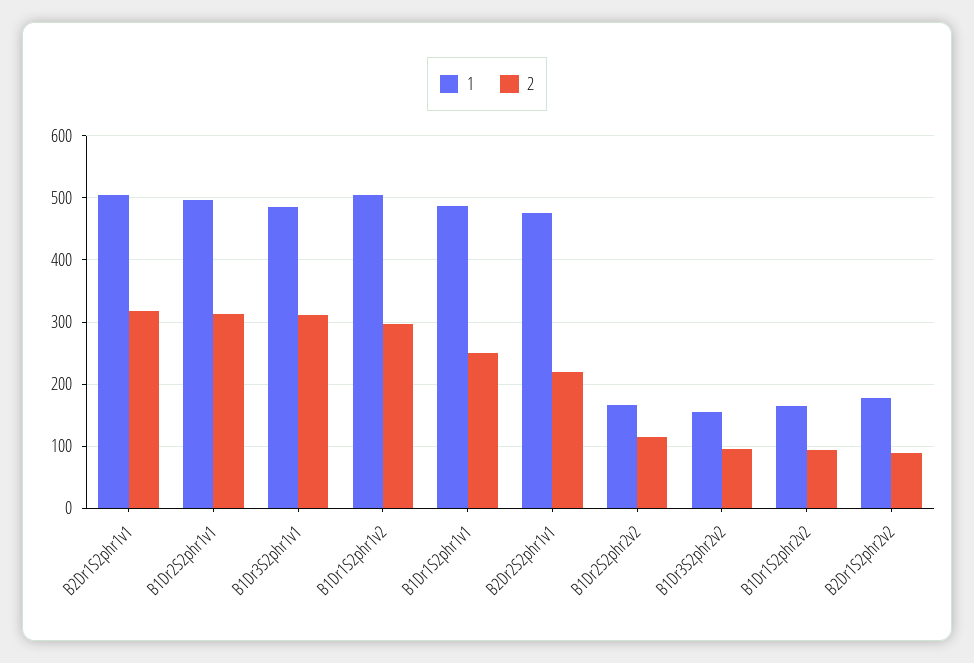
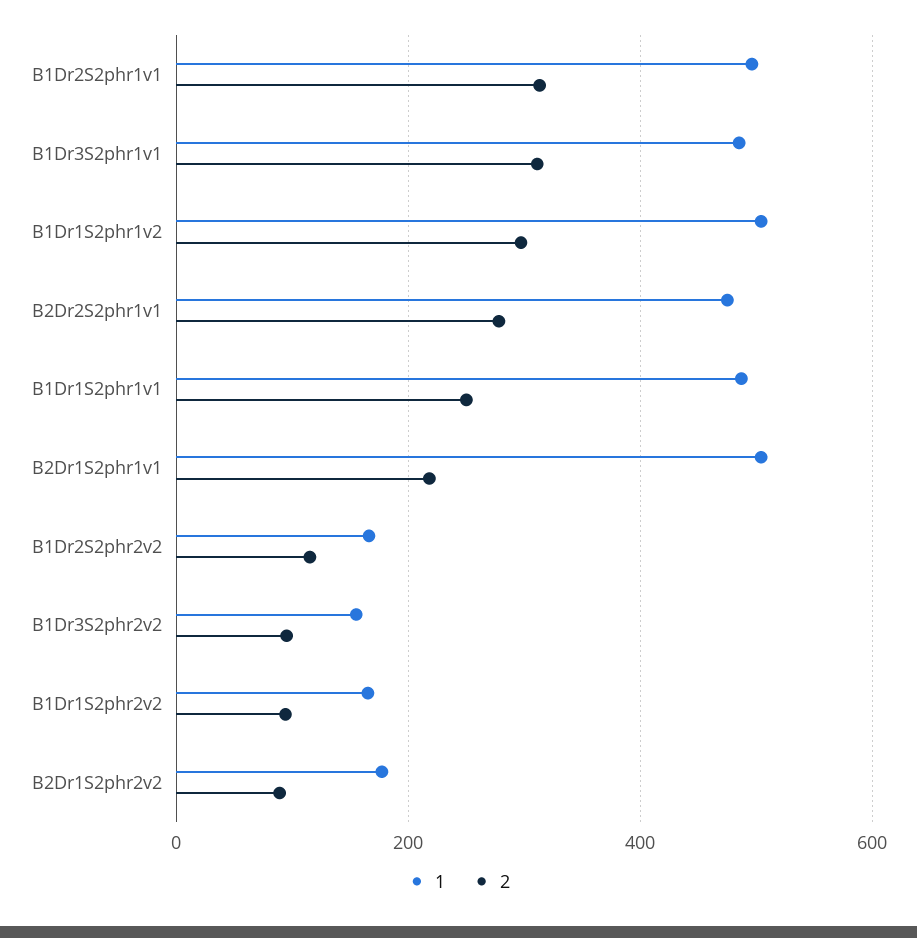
  {
    "1": {
      "B2Dr1S2phr1v1": 500,
      "B1Dr2S2phr1v1": 500,
      "B1Dr3S2phr1v1": 490,
      "B1Dr1S2phr1v2": 500,
      "B1Dr1S2phr1v1": 490,
      "B2Dr2S2phr1v1": 480,
      "B1Dr2S2phr2v2": 170,
      "B1Dr3S2phr2v2": 160,
      "B1Dr1S2phr2v2": 170,
      "B2Dr1S2phr2v2": 180
    },
    "2": {
-     "B2Dr1S2phr1v1": 320,
+     "B2Dr1S2phr1v1": 220,
      "B1Dr2S2phr1v1": 310,
      "B1Dr3S2phr1v1": 310,
      "B1Dr1S2phr1v2": 300,
      "B1Dr1S2phr1v1": 250,
-     "B2Dr2S2phr1v1": 220,
+     "B2Dr2S2phr1v1": 280,
      "B1Dr2S2phr2v2": 120,
      "B1Dr3S2phr2v2": 100,
      "B1Dr1S2phr2v2": 90,
      "B2Dr1S2phr2v2": 90
    }
  }

